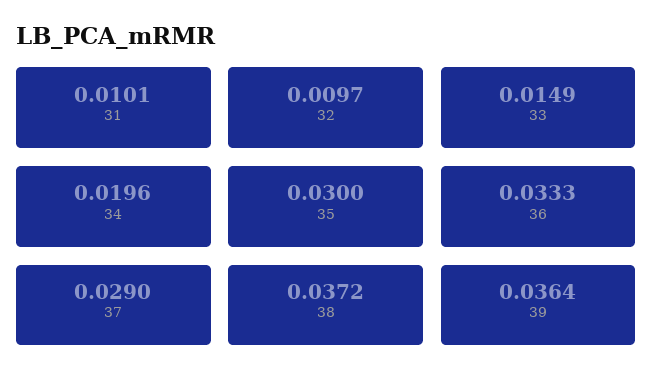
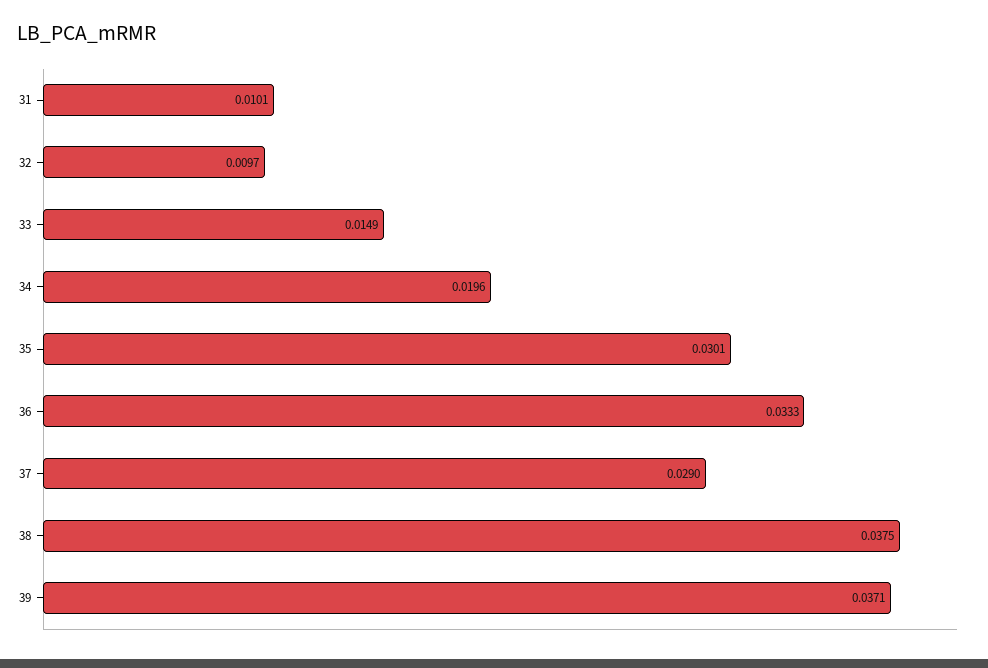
  {
    "31": 0.0101,
    "32": 0.0097,
    "33": 0.0149,
    "34": 0.0196,
-   "35": 0.03,
+   "35": 0.0301,
    "36": 0.0333,
    "37": 0.029,
-   "38": 0.0372,
+   "38": 0.0375,
-   "39": 0.0364
+   "39": 0.0371
  }

